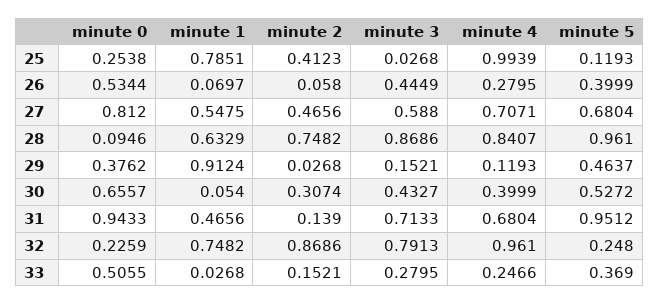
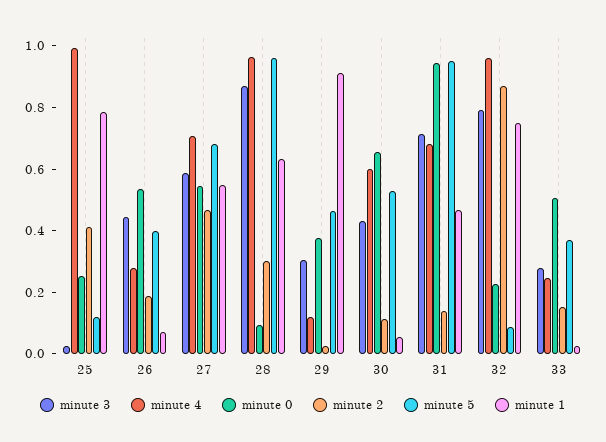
  {
    "minute 0": {
      "25": 0.2538,
      "26": 0.5344,
-     "27": 0.812,
+     "27": 0.55,
      "28": 0.0946,
      "29": 0.3762,
      "30": 0.6557,
      "31": 0.9433,
      "32": 0.2259,
      "33": 0.5055
    },
    "minute 1": {
      "25": 0.7851,
      "26": 0.0697,
      "27": 0.5475,
      "28": 0.6329,
      "29": 0.9124,
      "30": 0.054,
      "31": 0.4656,
      "32": 0.7482,
      "33": 0.0268
    },
    "minute 2": {
      "25": 0.4123,
-     "26": 0.058,
+     "26": 0.2,
      "27": 0.4656,
-     "28": 0.7482,
+     "28": 0.3,
      "29": 0.0268,
-     "30": 0.3074,
+     "30": 0.1,
      "31": 0.139,
      "32": 0.8686,
      "33": 0.1521
    },
    "minute 3": {
      "25": 0.0268,
      "26": 0.4449,
      "27": 0.588,
      "28": 0.8686,
-     "29": 0.1521,
+     "29": 0.3,
      "30": 0.4327,
      "31": 0.7133,
      "32": 0.7913,
      "33": 0.2795
    },
    "minute 4": {
      "25": 0.9939,
      "26": 0.2795,
      "27": 0.7071,
-     "28": 0.8407,
+     "28": 0.95,
      "29": 0.1193,
-     "30": 0.3999,
+     "30": 0.6,
      "31": 0.6804,
      "32": 0.961,
      "33": 0.2466
    },
    "minute 5": {
      "25": 0.1193,
      "26": 0.3999,
      "27": 0.6804,
      "28": 0.961,
      "29": 0.4637,
      "30": 0.5272,
      "31": 0.9512,
-     "32": 0.248,
+     "32": 0.1,
      "33": 0.369
    }
  }

